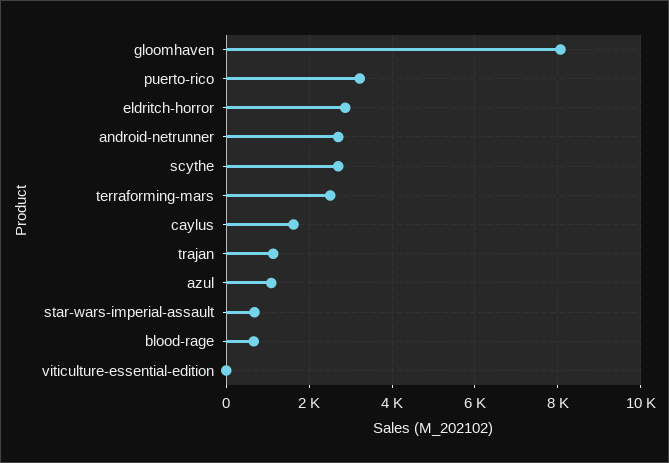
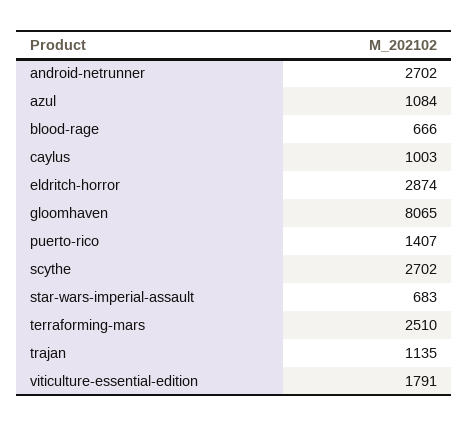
  {
    "gloomhaven": 8065,
-   "puerto-rico": 3200,
+   "puerto-rico": 1407,
    "eldritch-horror": 2874,
    "android-netrunner": 2702,
    "scythe": 2702,
    "terraforming-mars": 2510,
-   "caylus": 1600,
+   "caylus": 1003,
    "trajan": 1135,
    "azul": 1084,
    "star-wars-imperial-assault": 683,
    "blood-rage": 666,
-   "viticulture-essential-edition": 0
+   "viticulture-essential-edition": 1791
  }

